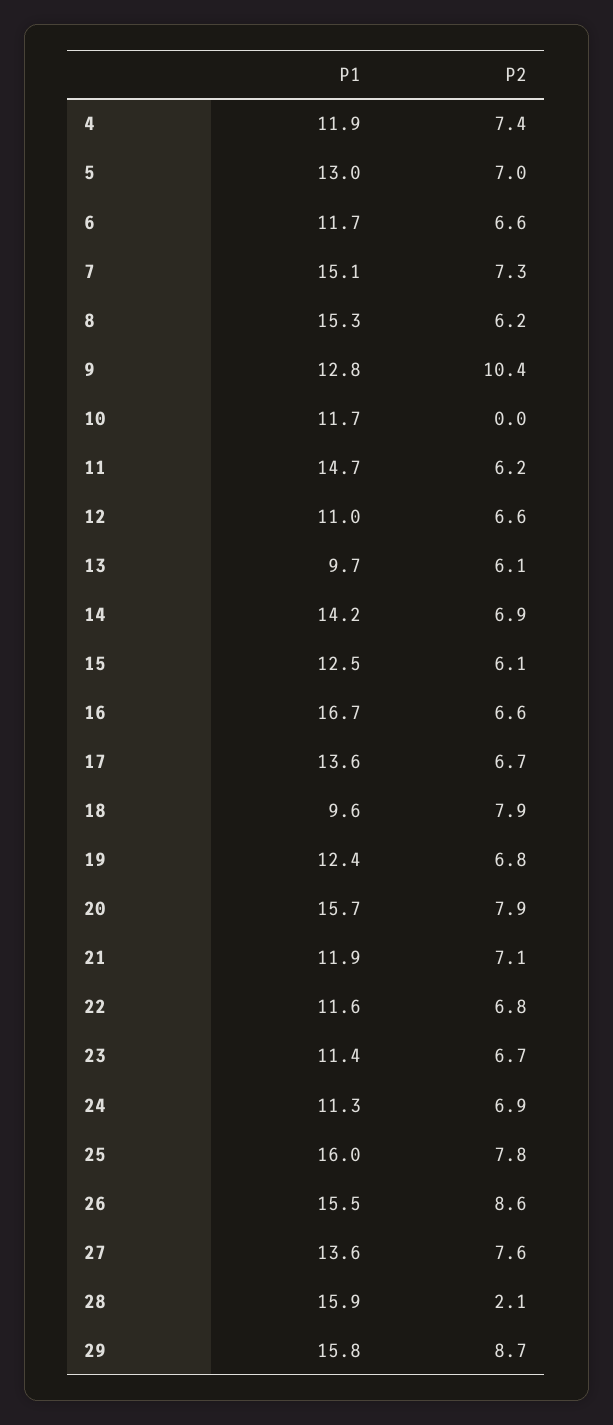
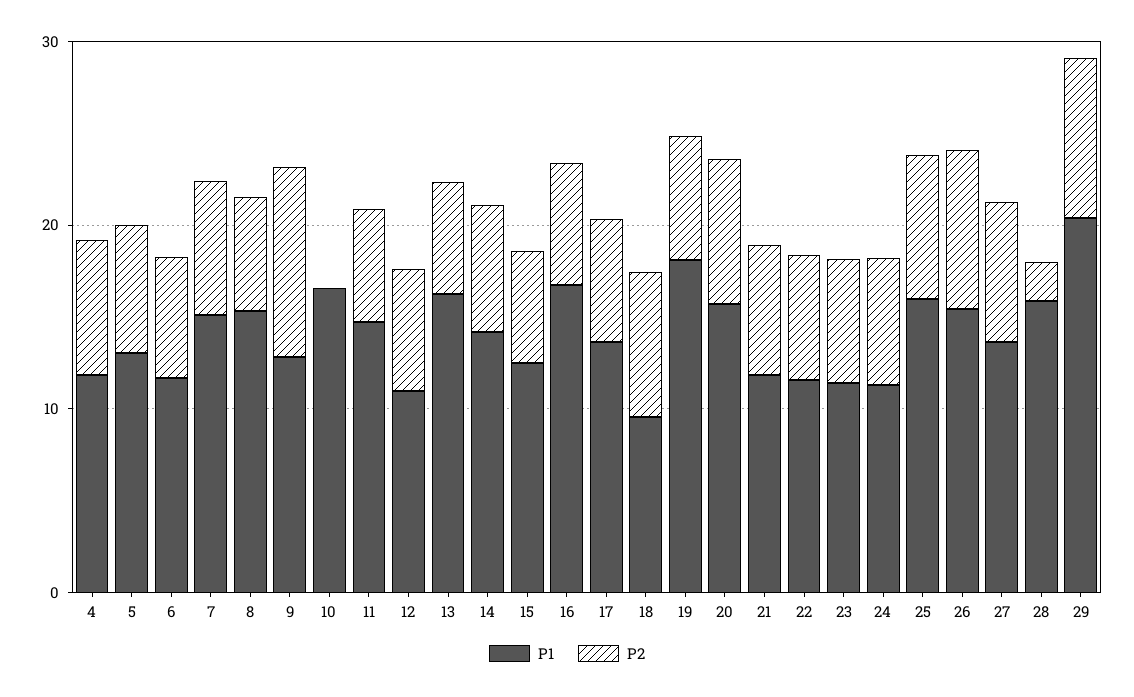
  {
    "P1": {
      "4": 11.9,
      "5": 13,
      "6": 11.7,
      "7": 15.1,
      "8": 15.3,
      "9": 12.8,
-     "10": 11.7,
+     "10": 16,
      "11": 14.7,
      "12": 11,
-     "13": 9.7,
+     "13": 16,
      "14": 14.2,
      "15": 12.5,
      "16": 16.7,
      "17": 13.6,
      "18": 9.6,
-     "19": 12.4,
+     "19": 18,
      "20": 15.7,
      "21": 11.9,
      "22": 11.6,
      "23": 11.4,
      "24": 11.3,
      "25": 16,
      "26": 15.5,
      "27": 13.6,
      "28": 15.9,
-     "29": 15.8
+     "29": 20
    },
    "P2": {
      "4": 7.4,
      "5": 7,
      "6": 6.6,
      "7": 7.3,
      "8": 6.2,
      "9": 10.4,
      "10": 0,
      "11": 6.2,
      "12": 6.6,
      "13": 6.1,
      "14": 6.9,
      "15": 6.1,
      "16": 6.6,
      "17": 6.7,
      "18": 7.9,
      "19": 6.8,
      "20": 7.9,
      "21": 7.1,
      "22": 6.8,
      "23": 6.7,
      "24": 6.9,
      "25": 7.8,
      "26": 8.6,
      "27": 7.6,
      "28": 2.1,
      "29": 8.7
    }
  }

